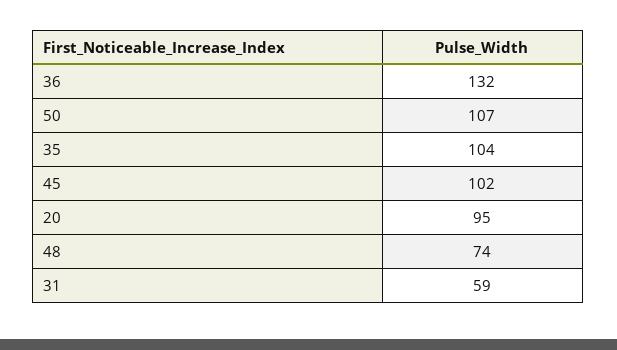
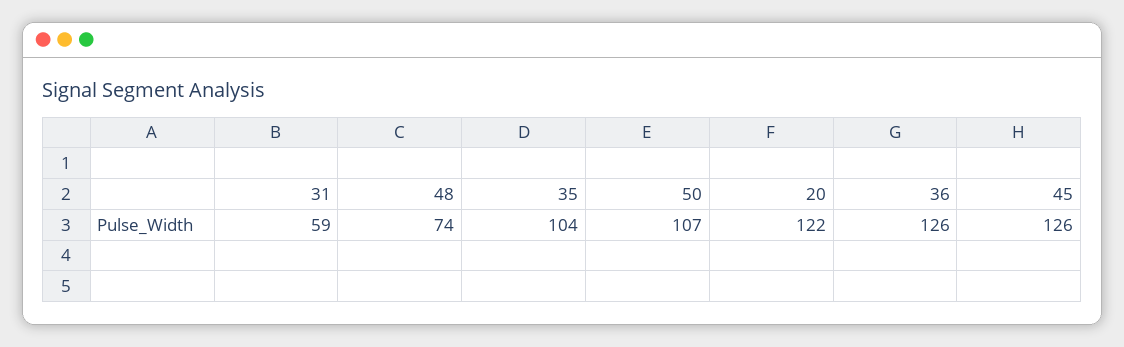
  {
-   "36": 132,
+   "36": 126,
    "50": 107,
    "35": 104,
-   "45": 102,
+   "45": 126,
-   "20": 95,
+   "20": 122,
    "48": 74,
    "31": 59
  }

